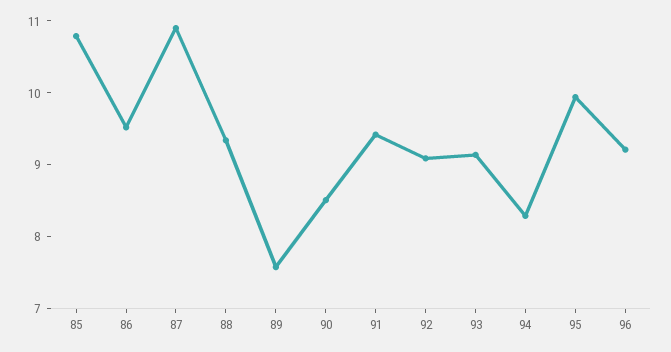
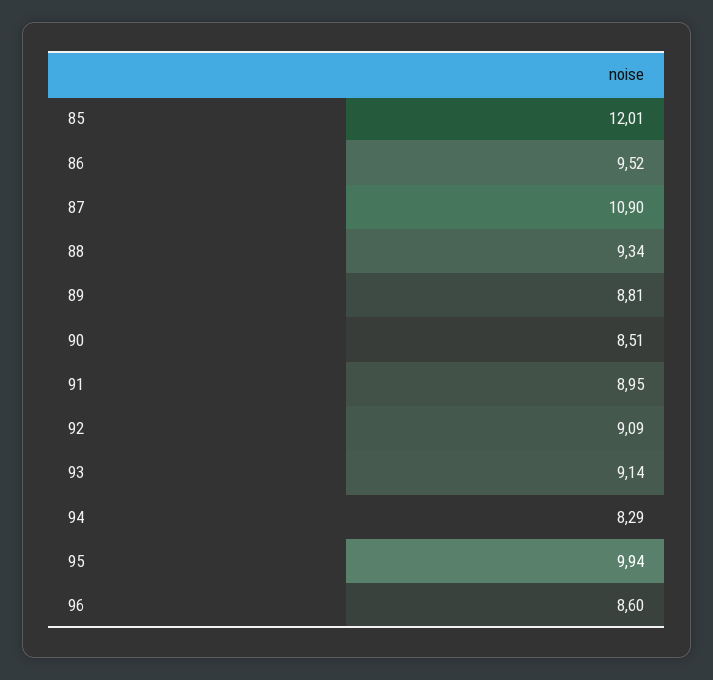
  {
-   "85": 10.8,
+   "85": 12.01,
    "86": 9.52,
    "87": 10.9,
    "88": 9.34,
-   "89": 7.6,
+   "89": 8.81,
    "90": 8.51,
-   "91": 9.4,
+   "91": 8.95,
    "92": 9.09,
    "93": 9.14,
    "94": 8.29,
    "95": 9.94,
-   "96": 9.2
+   "96": 8.6
  }

